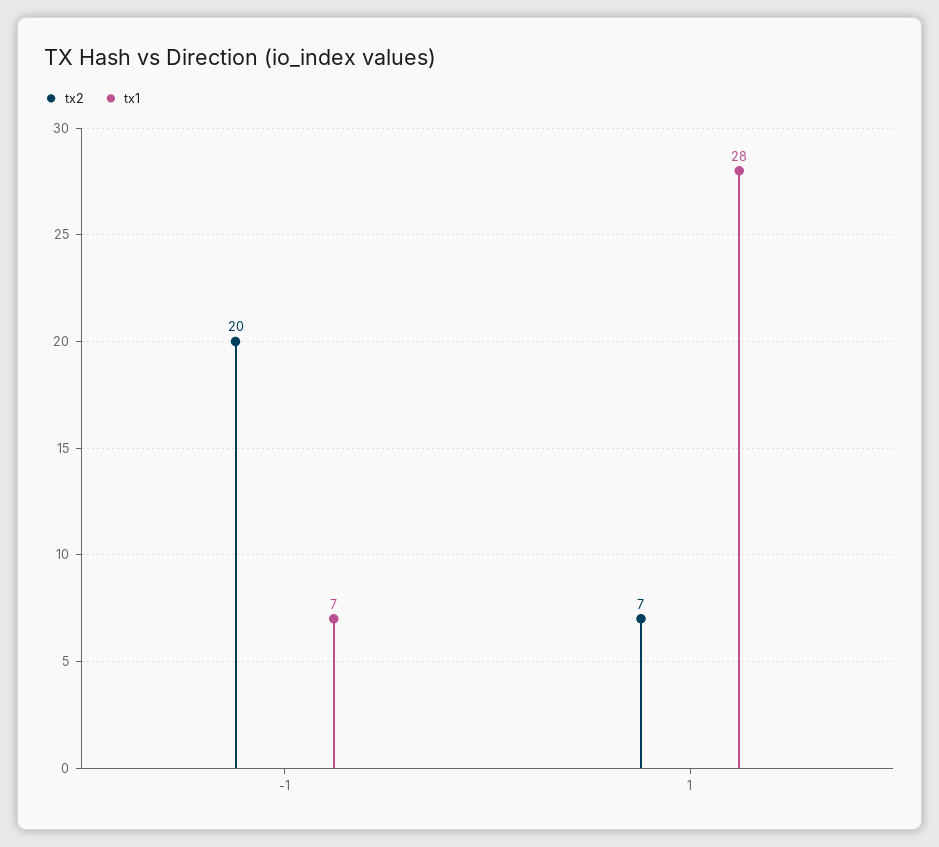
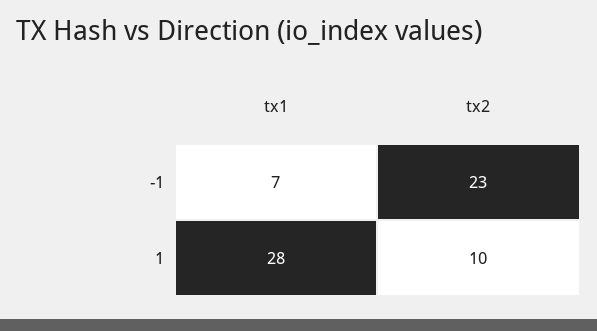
  {
    "tx2": {
-     "-1": 20,
+     "-1": 23,
-     "1": 7
+     "1": 10
    },
    "tx1": {
      "-1": 7,
      "1": 28
    }
  }

